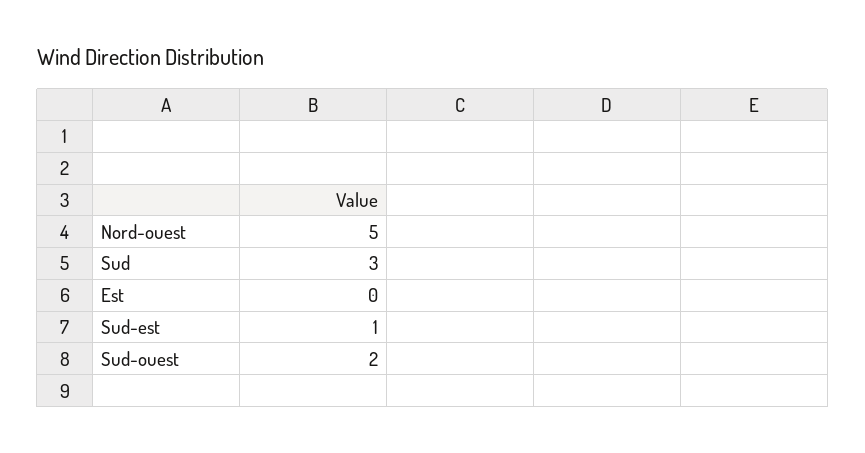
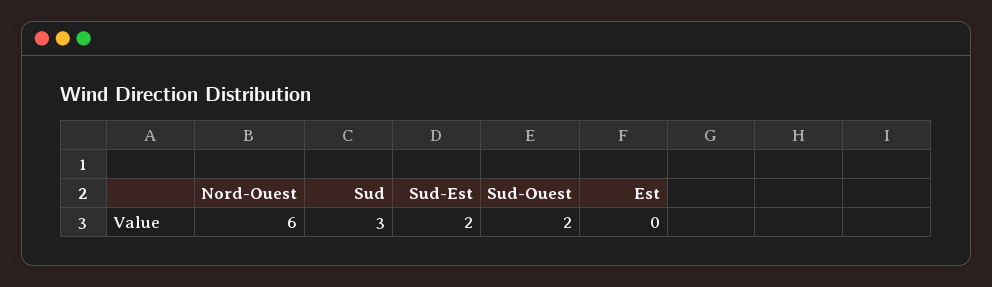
  {
-   "Nord-ouest": 5,
+   "Nord-ouest": 6,
    "Sud": 3,
    "Est": 0,
-   "Sud-est": 1,
+   "Sud-est": 2,
    "Sud-ouest": 2
  }

